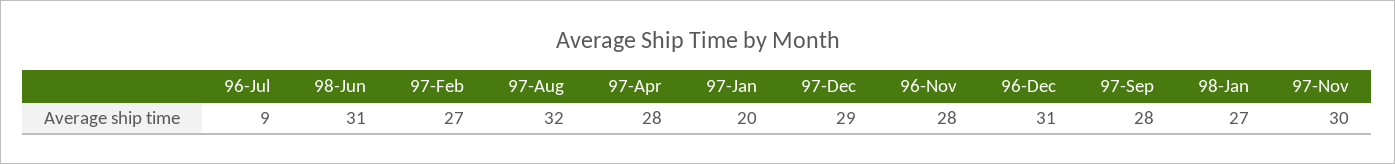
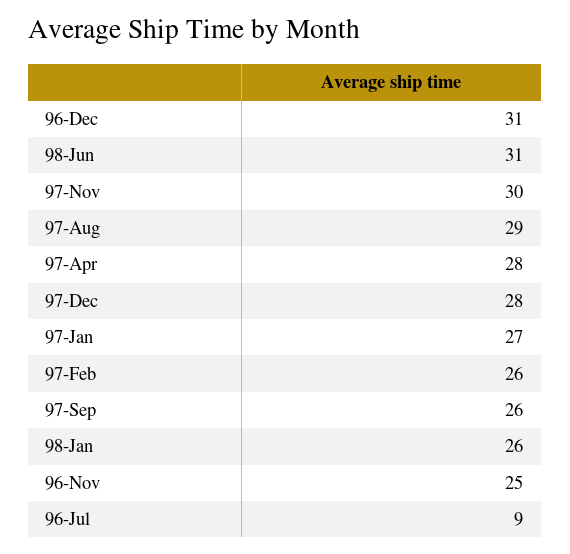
  {
    "96-Jul": 9,
    "98-Jun": 31,
-   "97-Feb": 27,
+   "97-Feb": 26,
-   "97-Aug": 32,
+   "97-Aug": 29,
    "97-Apr": 28,
-   "97-Jan": 20,
+   "97-Jan": 27,
-   "97-Dec": 29,
+   "97-Dec": 28,
-   "96-Nov": 28,
+   "96-Nov": 25,
    "96-Dec": 31,
-   "97-Sep": 28,
+   "97-Sep": 26,
-   "98-Jan": 27,
+   "98-Jan": 26,
    "97-Nov": 30
  }

